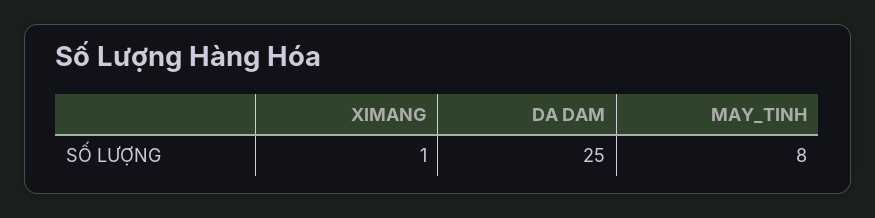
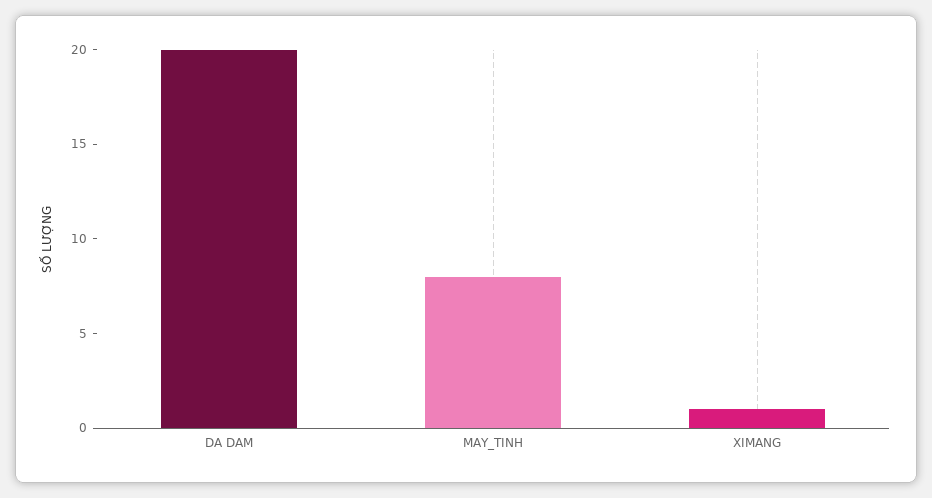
  {
    "XIMANG": 1,
-   "DA DAM": 25,
+   "DA DAM": 20,
    "MAY_TINH": 8
  }

